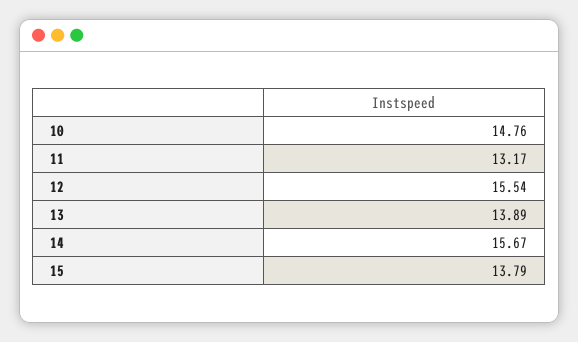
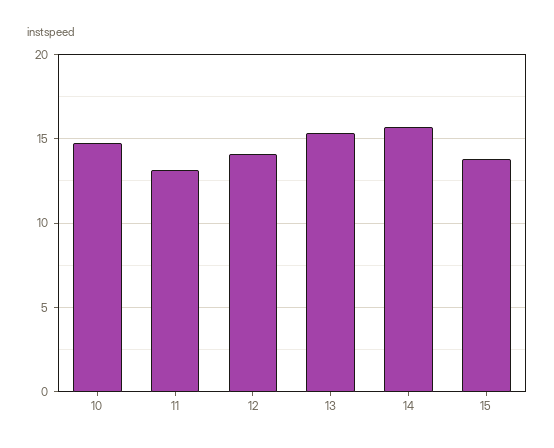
  {
    "10": 14.76,
    "11": 13.17,
-   "12": 15.54,
+   "12": 14,
-   "13": 13.89,
+   "13": 15.5,
    "14": 15.67,
    "15": 13.79
  }

